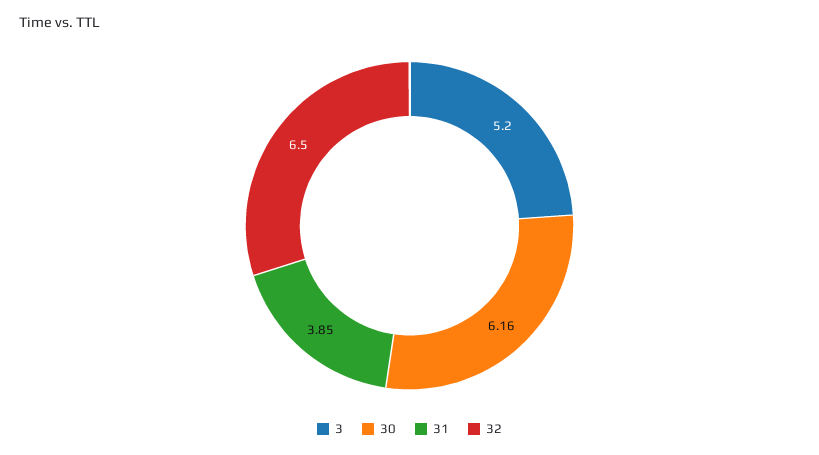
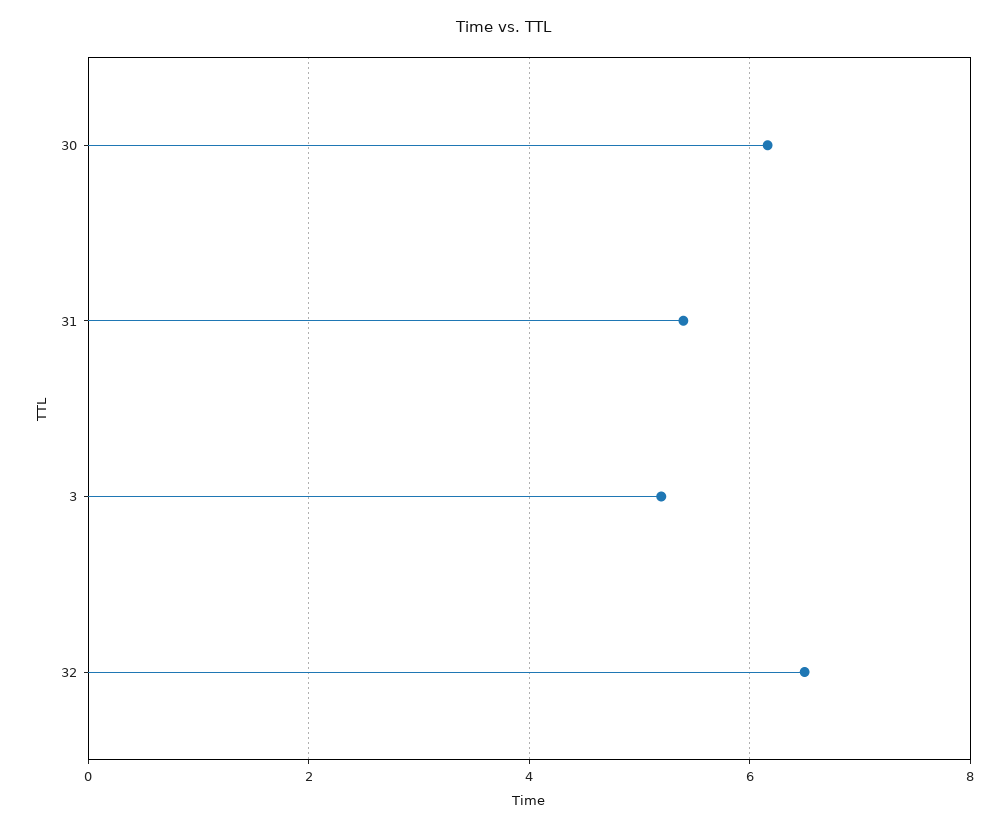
  {
    "3": 5.2,
    "30": 6.16,
-   "31": 3.85,
+   "31": 5.4,
    "32": 6.5
  }

